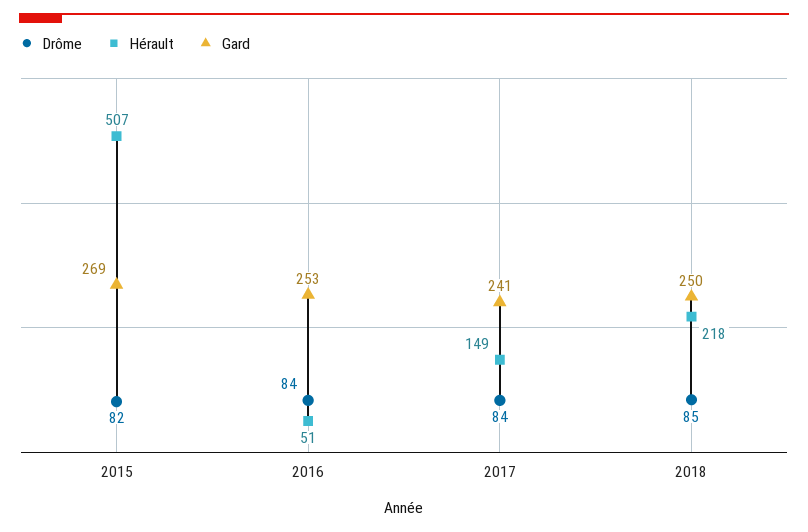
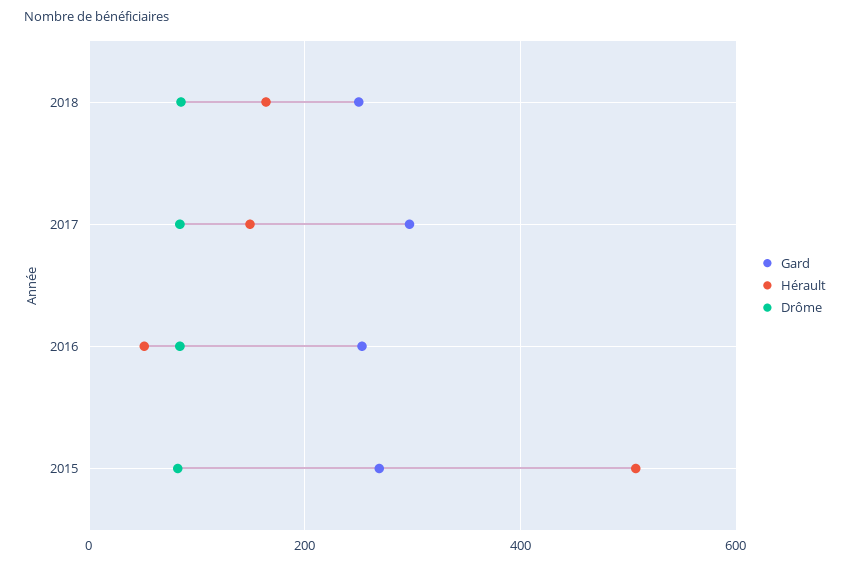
  {
    "Drôme": {
      "2015": 82,
      "2016": 84,
      "2017": 84,
      "2018": 85
    },
    "Hérault": {
      "2015": 507,
      "2016": 51,
      "2017": 149,
-     "2018": 218
+     "2018": 160
    },
    "Gard": {
      "2015": 269,
      "2016": 253,
-     "2017": 241,
+     "2017": 300,
      "2018": 250
    }
  }

